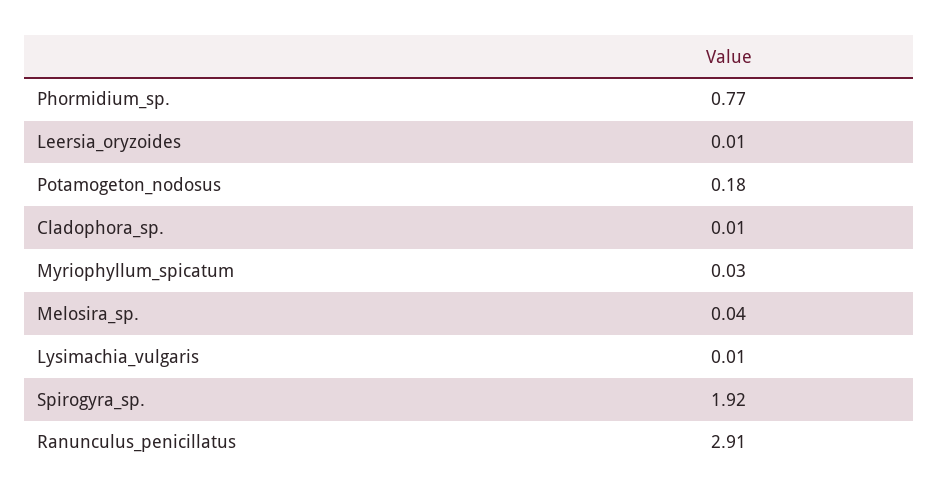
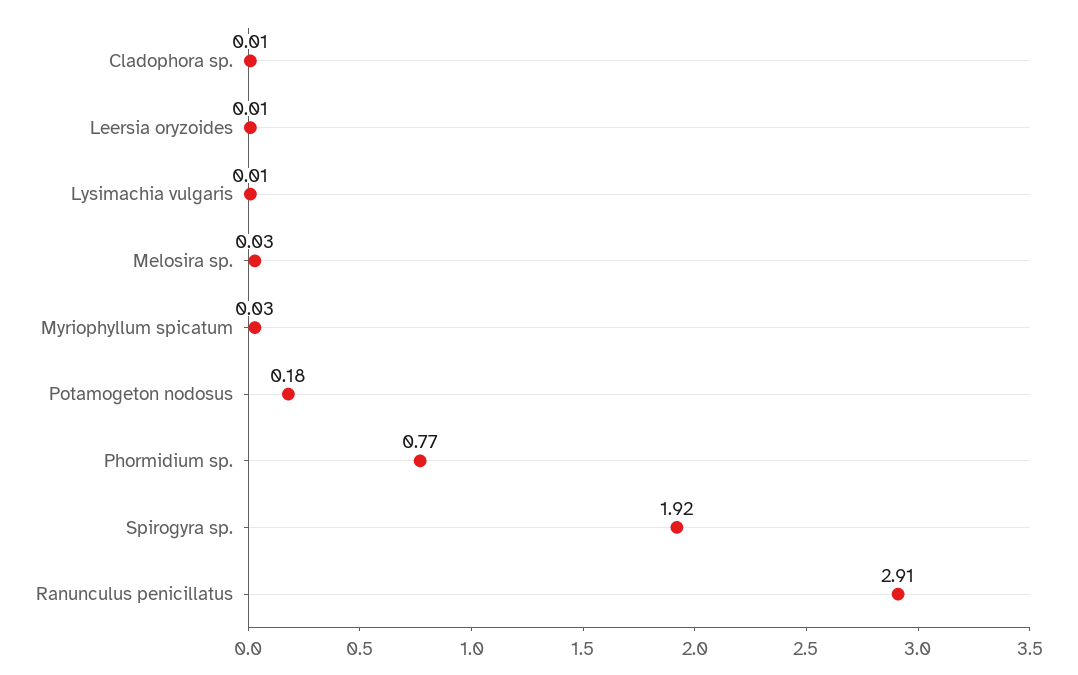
  {
    "Phormidium_sp.": 0.77,
    "Leersia_oryzoides": 0.01,
    "Potamogeton_nodosus": 0.18,
    "Cladophora_sp.": 0.01,
    "Myriophyllum_spicatum": 0.03,
-   "Melosira_sp.": 0.04,
+   "Melosira_sp.": 0.03,
    "Lysimachia_vulgaris": 0.01,
    "Spirogyra_sp.": 1.92,
    "Ranunculus_penicillatus": 2.91
  }

